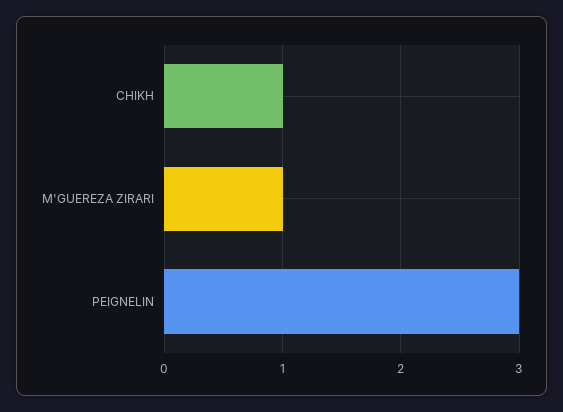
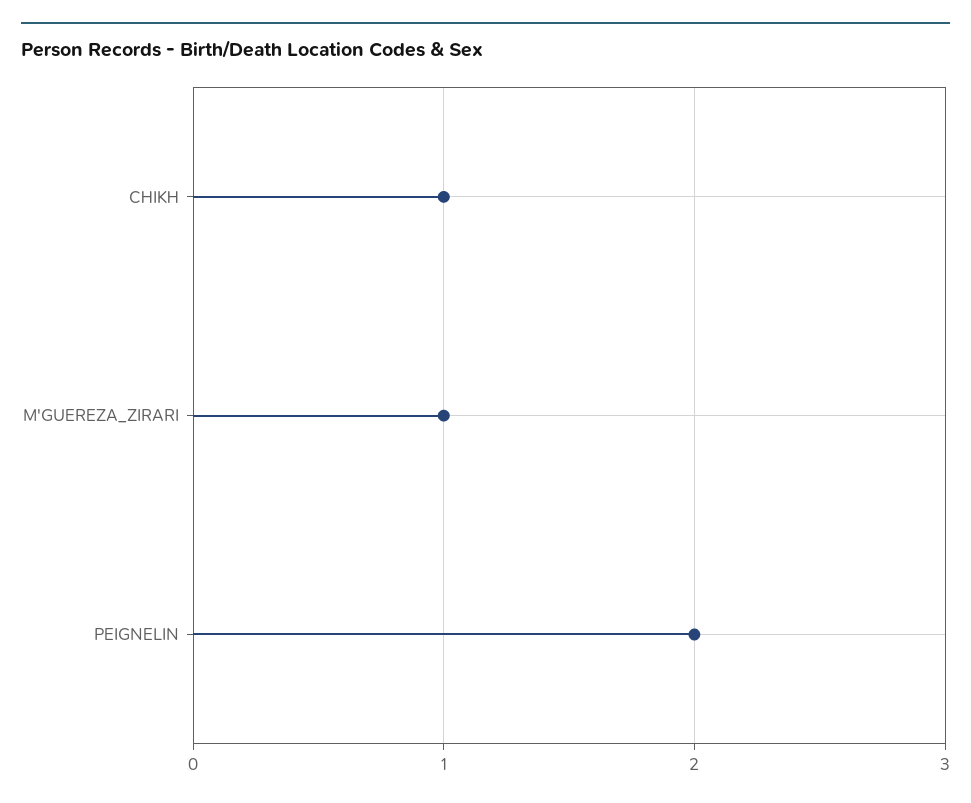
  {
    "CHIKH": 1,
    "M'GUEREZA ZIRARI": 1,
-   "PEIGNELIN": 3
+   "PEIGNELIN": 2
  }

